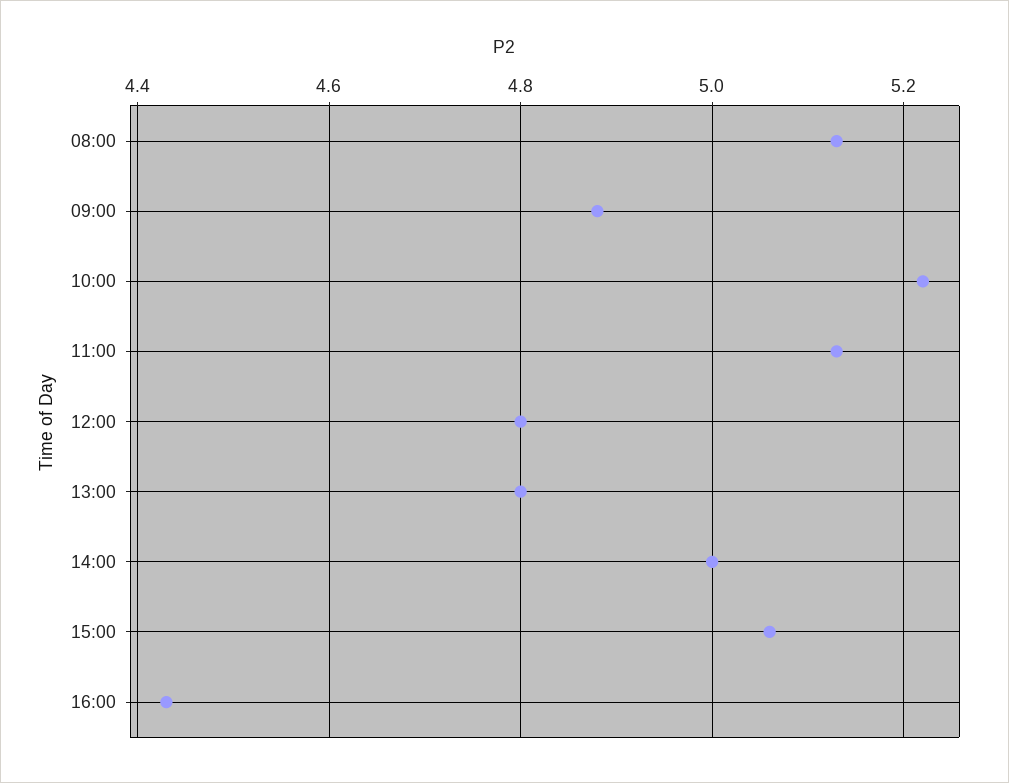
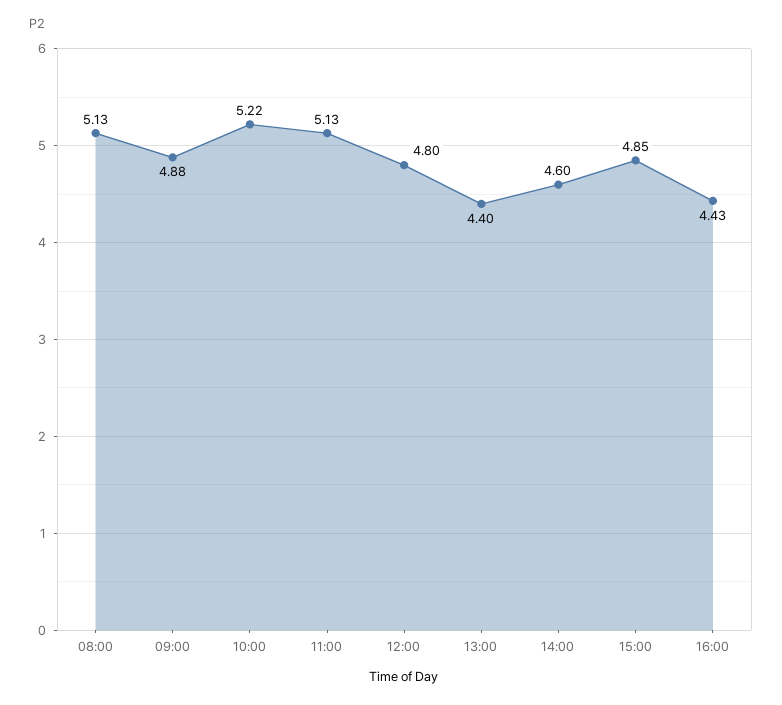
  {
    "08:00": 5.13,
    "09:00": 4.88,
    "10:00": 5.22,
    "11:00": 5.13,
    "12:00": 4.8,
-   "13:00": 4.8,
+   "13:00": 4.4,
-   "14:00": 5,
+   "14:00": 4.6,
-   "15:00": 5.05,
+   "15:00": 4.85,
    "16:00": 4.43
  }

